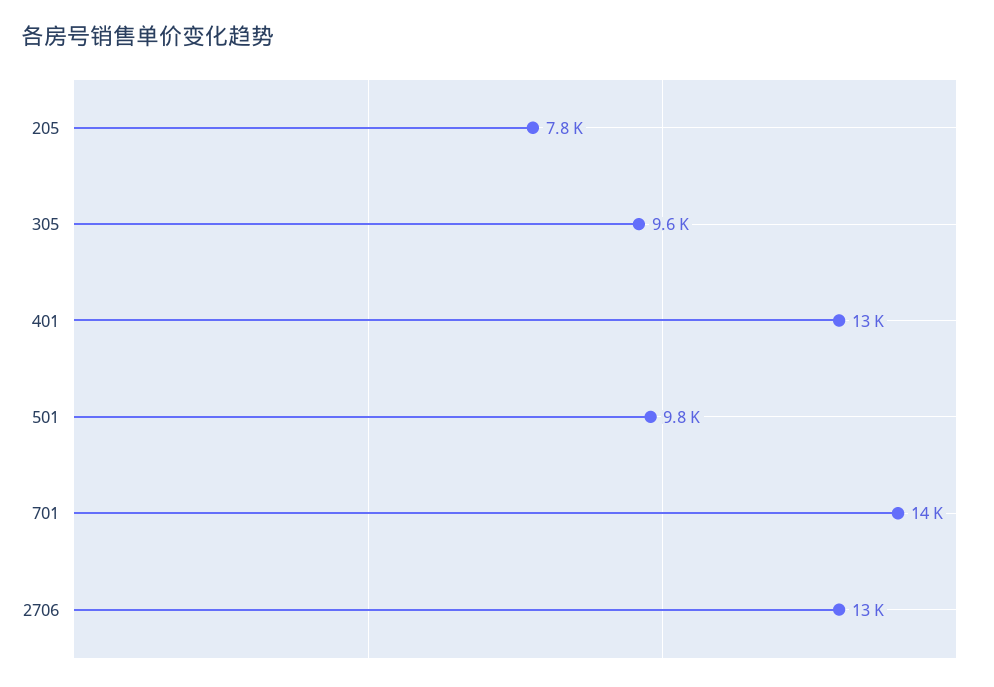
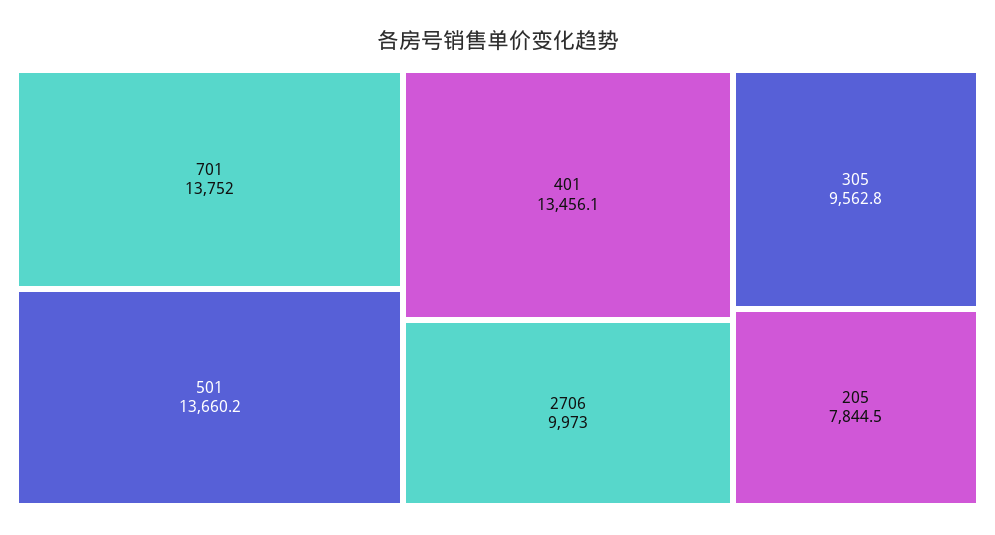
  {
    "205": 7844.5,
    "305": 9562.8,
    "401": 13456.1,
-   "501": 9800,
+   "501": 13660.2,
    "701": 13752,
-   "2706": 13000
+   "2706": 9973
  }

